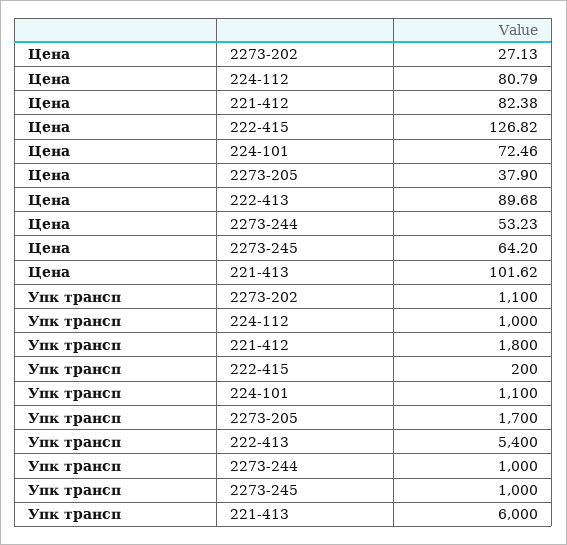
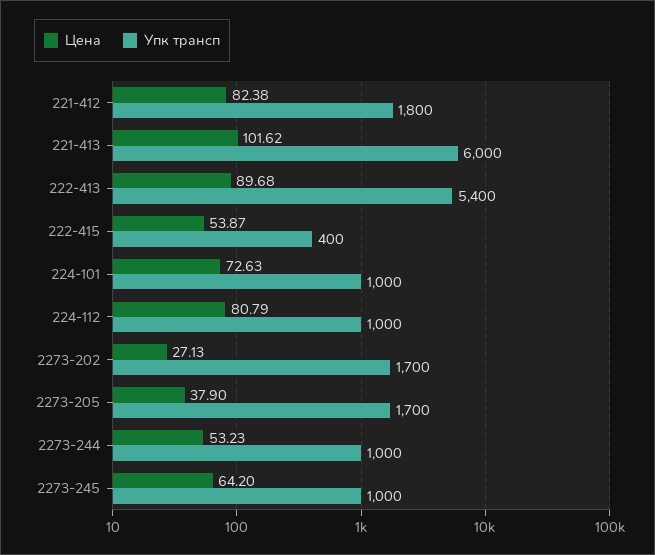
  {
    "Цена": {
      "2273-202": 27.13,
      "224-112": 80.79,
      "221-412": 82.38,
-     "222-415": 126.82,
+     "222-415": 53.87,
-     "224-101": 72.46,
+     "224-101": 72.63,
      "2273-205": 37.9,
      "222-413": 89.68,
      "2273-244": 53.23,
      "2273-245": 64.2,
      "221-413": 101.62
    },
    "Упк трансп": {
-     "2273-202": 1100,
+     "2273-202": 1700,
      "224-112": 1000,
      "221-412": 1800,
-     "222-415": 200,
+     "222-415": 400,
-     "224-101": 1100,
+     "224-101": 1000,
      "2273-205": 1700,
      "222-413": 5400,
      "2273-244": 1000,
      "2273-245": 1000,
      "221-413": 6000
    }
  }

